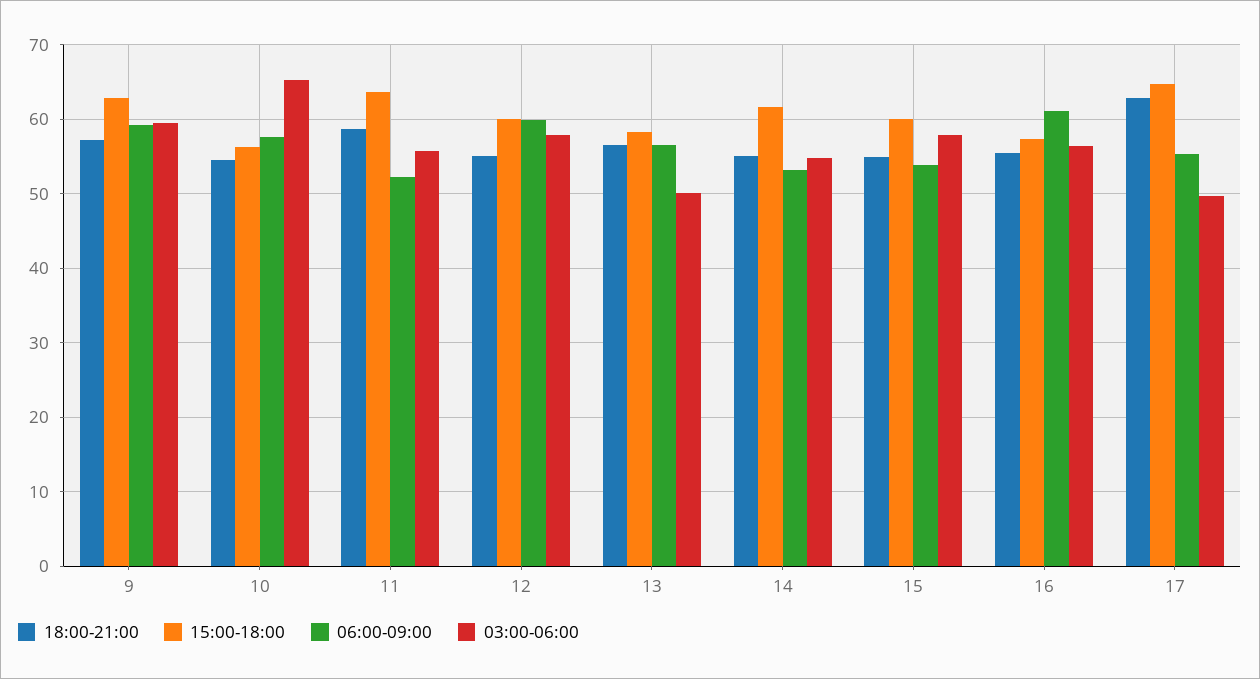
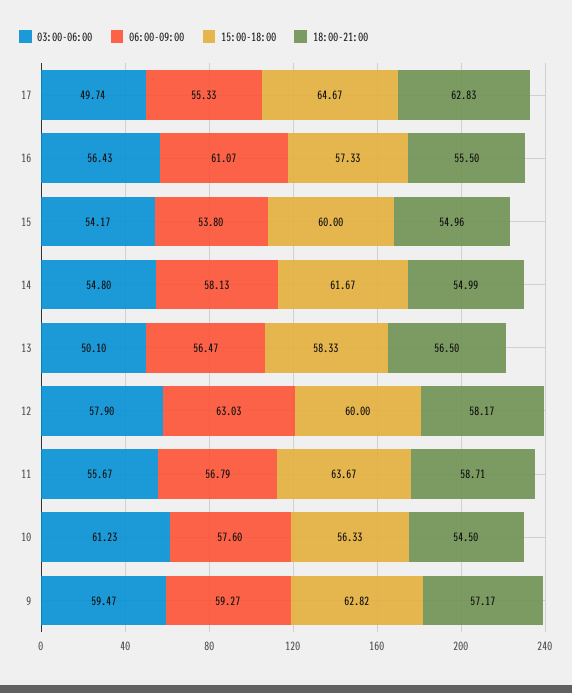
  {
    "18:00-21:00": {
      "9": 57.17,
      "10": 54.5,
      "11": 58.71,
-     "12": 55,
+     "12": 58.17,
      "13": 56.5,
      "14": 54.99,
      "15": 54.96,
      "16": 55.5,
      "17": 62.83
    },
    "15:00-18:00": {
      "9": 62.82,
      "10": 56.33,
      "11": 63.67,
      "12": 60,
      "13": 58.33,
      "14": 61.67,
      "15": 60,
      "16": 57.33,
      "17": 64.67
    },
    "06:00-09:00": {
      "9": 59.27,
      "10": 57.6,
-     "11": 52,
+     "11": 56.79,
-     "12": 60,
+     "12": 63.03,
      "13": 56.47,
-     "14": 53,
+     "14": 58.13,
      "15": 53.8,
      "16": 61.07,
      "17": 55.33
    },
    "03:00-06:00": {
      "9": 59.47,
-     "10": 65,
+     "10": 61.23,
      "11": 55.67,
      "12": 57.9,
      "13": 50.1,
      "14": 54.8,
-     "15": 58,
+     "15": 54.17,
      "16": 56.43,
      "17": 49.74
    }
  }

